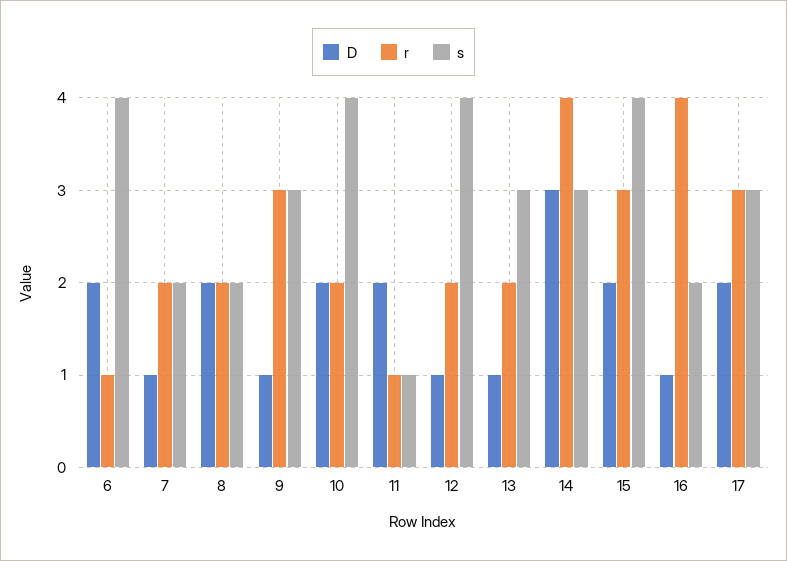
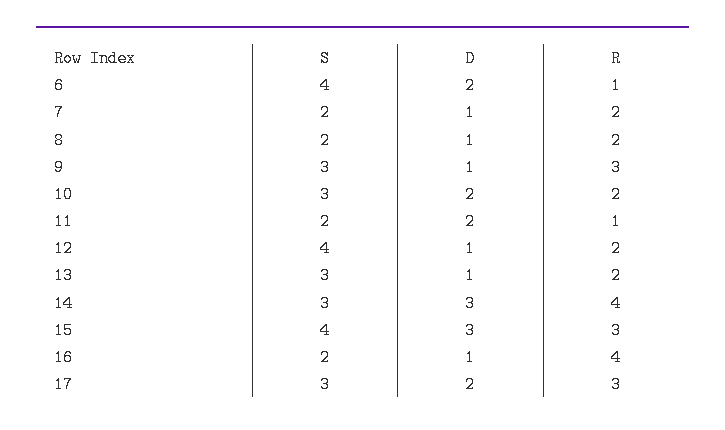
  {
    "D": {
      "6": 2,
      "7": 1,
-     "8": 2,
+     "8": 1,
      "9": 1,
      "10": 2,
      "11": 2,
      "12": 1,
      "13": 1,
      "14": 3,
-     "15": 2,
+     "15": 3,
      "16": 1,
      "17": 2
    },
    "r": {
      "6": 1,
      "7": 2,
      "8": 2,
      "9": 3,
      "10": 2,
      "11": 1,
      "12": 2,
      "13": 2,
      "14": 4,
      "15": 3,
      "16": 4,
      "17": 3
    },
    "s": {
      "6": 4,
      "7": 2,
      "8": 2,
      "9": 3,
-     "10": 4,
+     "10": 3,
-     "11": 1,
+     "11": 2,
      "12": 4,
      "13": 3,
      "14": 3,
      "15": 4,
      "16": 2,
      "17": 3
    }
  }

